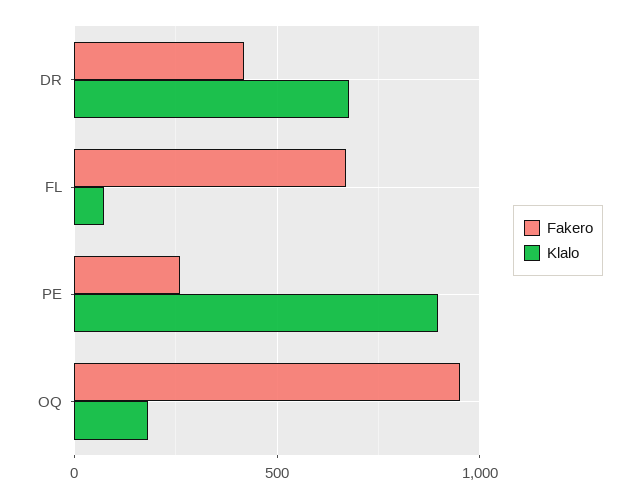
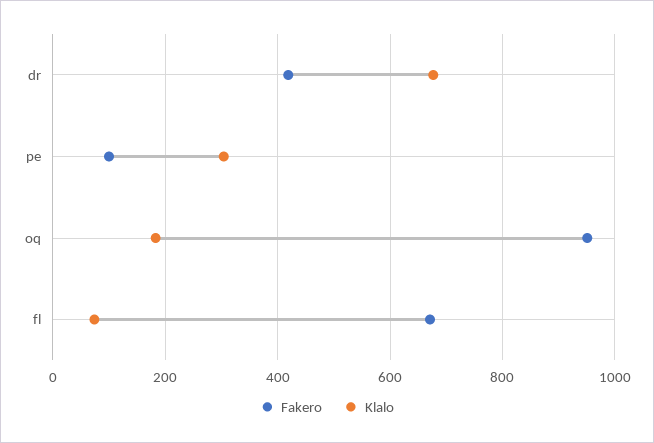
  {
    "Fakero": {
      "DR": 420,
      "FL": 680,
-     "PE": 250,
+     "PE": 100,
      "OQ": 960
    },
    "Klalo": {
      "DR": 680,
      "FL": 80,
-     "PE": 900,
+     "PE": 300,
      "OQ": 180
    }
  }

